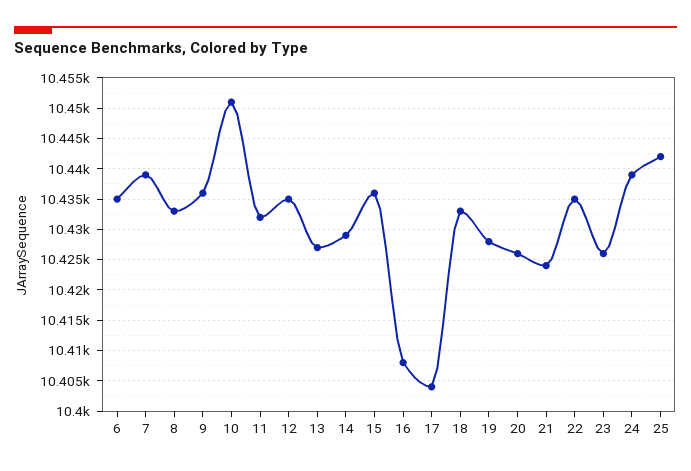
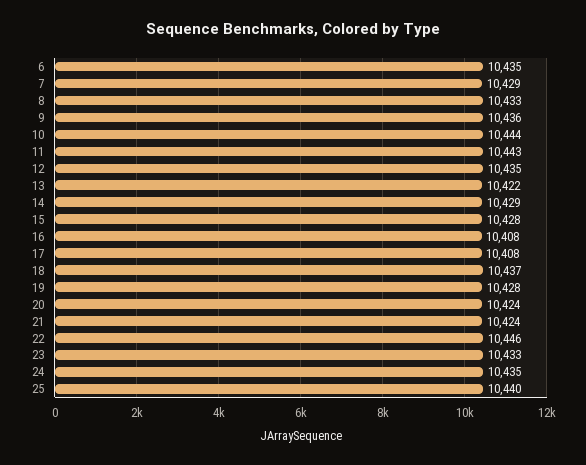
  {
    "6": 10435,
-   "7": 10439,
+   "7": 10429,
    "8": 10433,
    "9": 10436,
-   "10": 10451,
+   "10": 10444,
-   "11": 10432,
+   "11": 10443,
    "12": 10435,
-   "13": 10427,
+   "13": 10422,
    "14": 10429,
-   "15": 10436,
+   "15": 10428,
    "16": 10408,
-   "17": 10404,
+   "17": 10408,
-   "18": 10433,
+   "18": 10437,
    "19": 10428,
-   "20": 10426,
+   "20": 10424,
    "21": 10424,
-   "22": 10435,
+   "22": 10446,
-   "23": 10426,
+   "23": 10433,
-   "24": 10439,
+   "24": 10435,
-   "25": 10442
+   "25": 10440
  }

